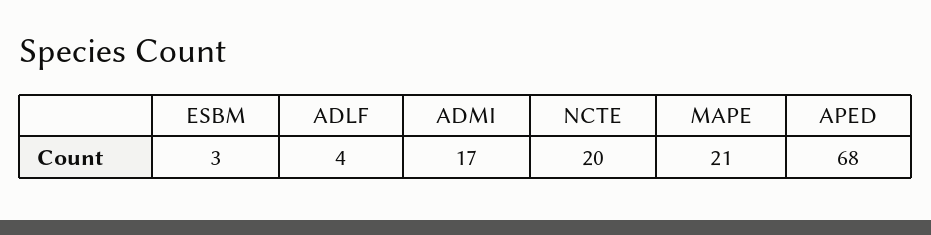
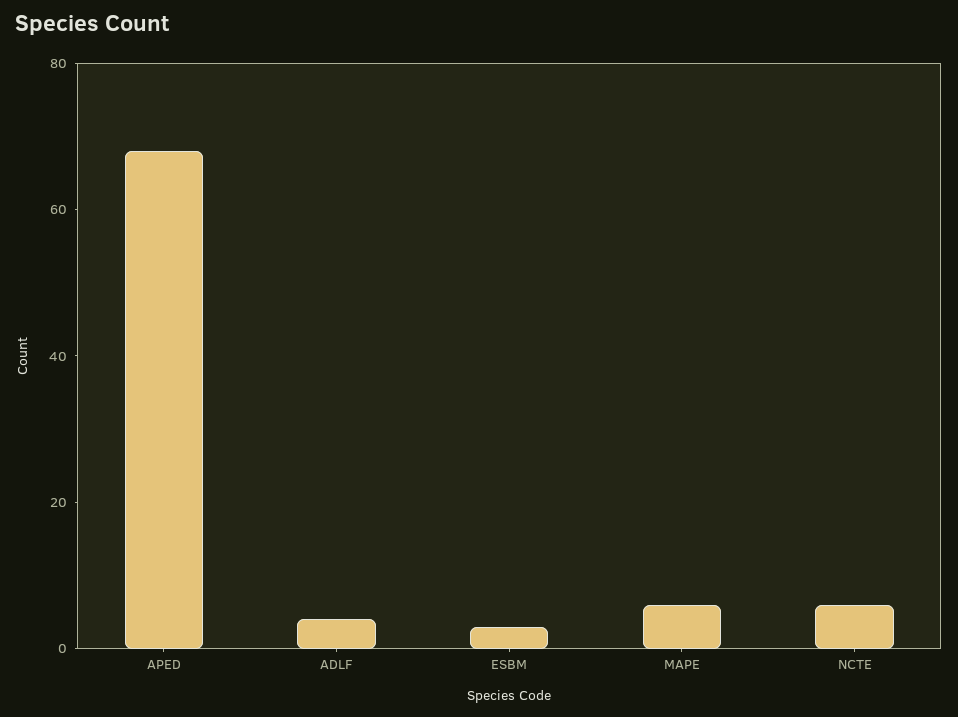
  {
    "ESBM": 3,
    "ADLF": 4,
-   "ADMI": 17,
-   "NCTE": 20,
+   "NCTE": 5,
-   "MAPE": 21,
+   "MAPE": 5,
    "APED": 68
  }

